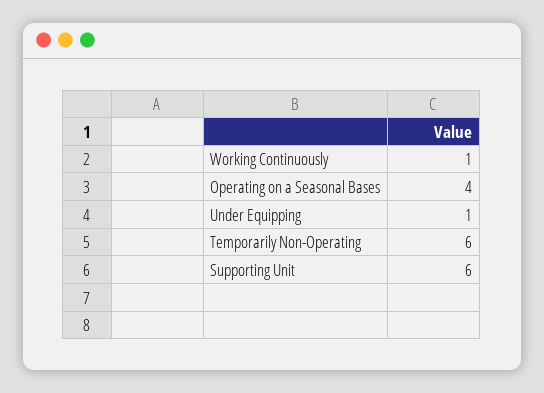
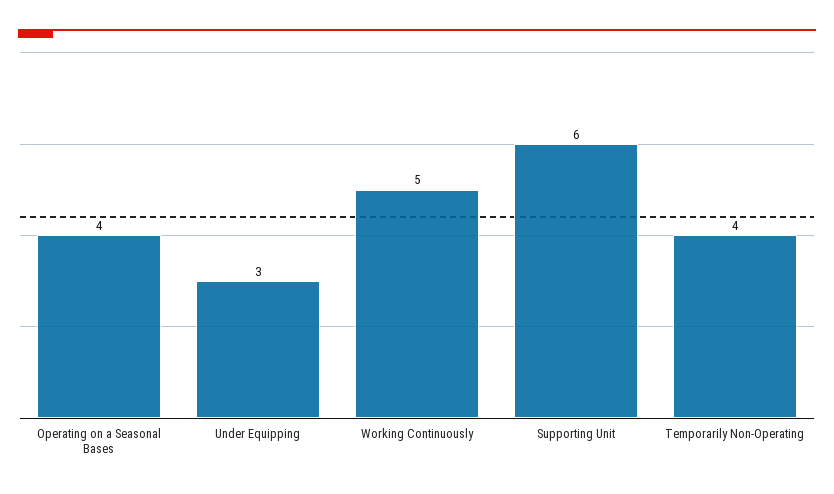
  {
-   "Working Continuously": 1,
+   "Working Continuously": 5,
    "Operating on a Seasonal Bases": 4,
-   "Under Equipping": 1,
+   "Under Equipping": 3,
-   "Temporarily Non-Operating": 6,
+   "Temporarily Non-Operating": 4,
    "Supporting Unit": 6
  }

